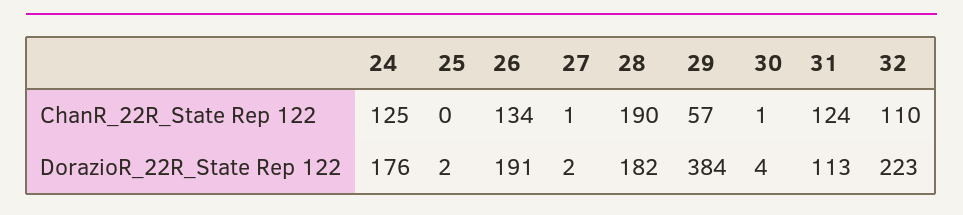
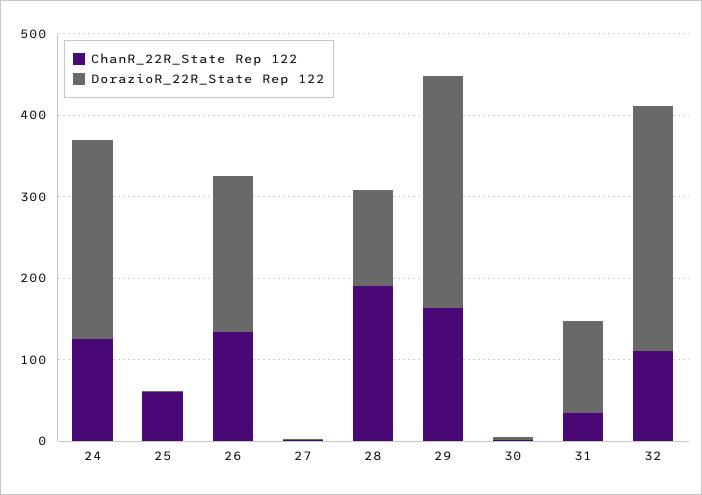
  {
    "ChanR_22R_State Rep 122": {
      "24": 125,
-     "25": 0,
+     "25": 60,
      "26": 134,
      "27": 1,
      "28": 190,
-     "29": 57,
+     "29": 160,
      "30": 1,
-     "31": 124,
+     "31": 40,
      "32": 110
    },
    "DorazioR_22R_State Rep 122": {
-     "24": 176,
+     "24": 240,
      "25": 2,
      "26": 191,
      "27": 2,
-     "28": 182,
+     "28": 120,
-     "29": 384,
+     "29": 280,
      "30": 4,
      "31": 113,
-     "32": 223
+     "32": 300
    }
  }

